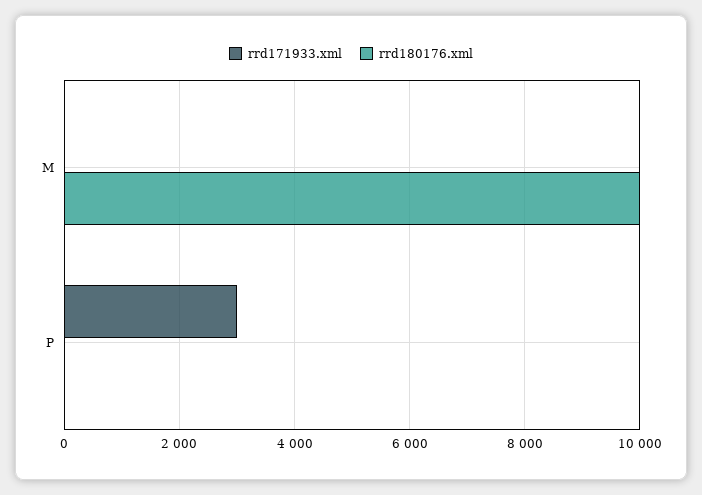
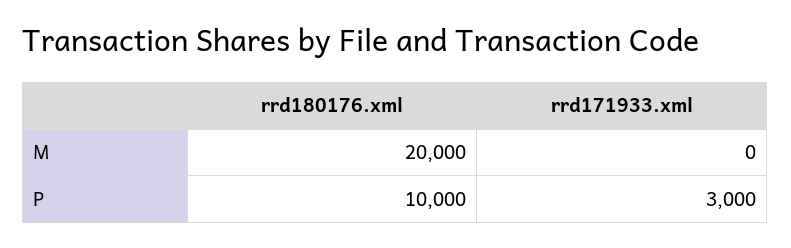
  {
    "rrd171933.xml": {
      "M": 0,
      "P": 3000
    },
    "rrd180176.xml": {
-     "M": 10000,
+     "M": 20000,
-     "P": 0
+     "P": 10000
    }
  }

